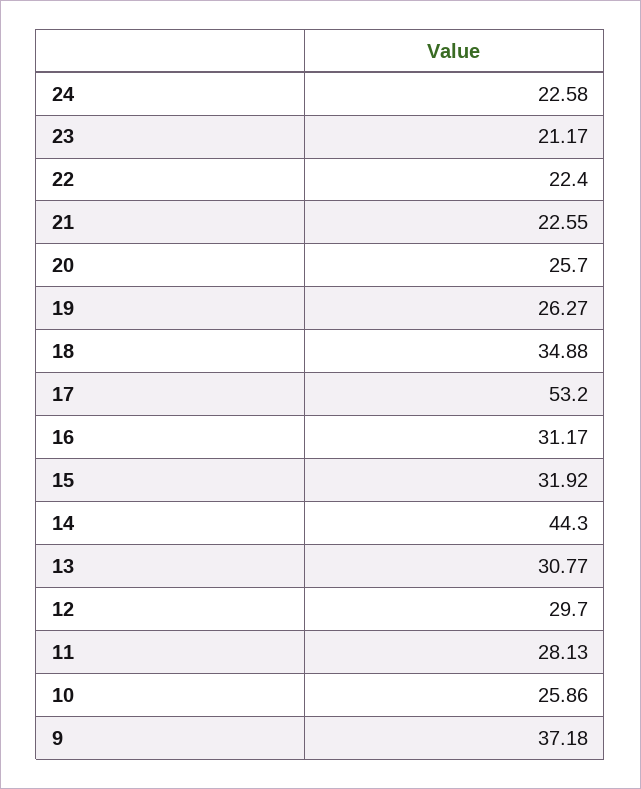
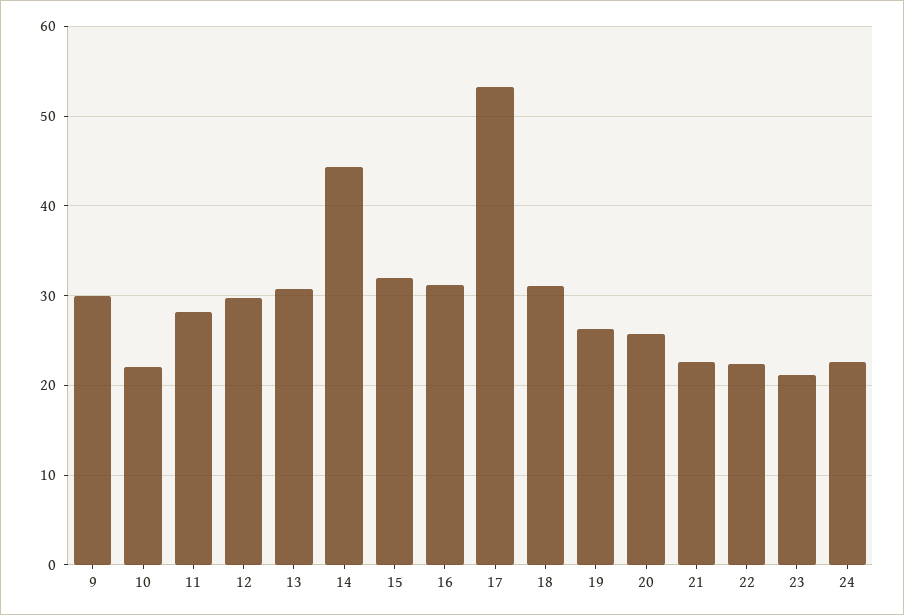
  {
    "24": 22.58,
    "23": 21.17,
    "22": 22.4,
    "21": 22.55,
    "20": 25.7,
    "19": 26.27,
-   "18": 34.88,
+   "18": 31,
    "17": 53.2,
    "16": 31.17,
    "15": 31.92,
    "14": 44.3,
    "13": 30.77,
    "12": 29.7,
    "11": 28.13,
-   "10": 25.86,
+   "10": 22,
-   "9": 37.18
+   "9": 30
  }

